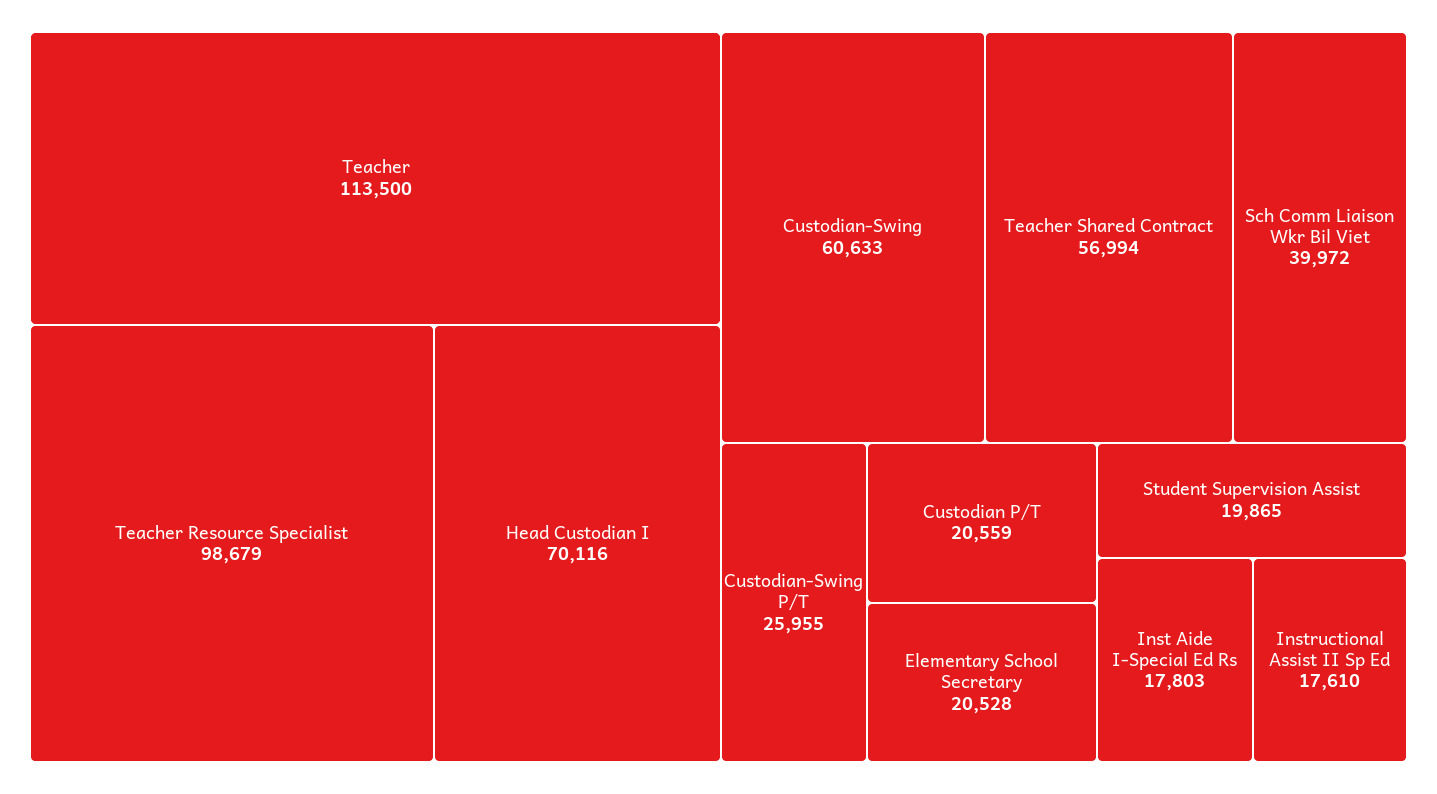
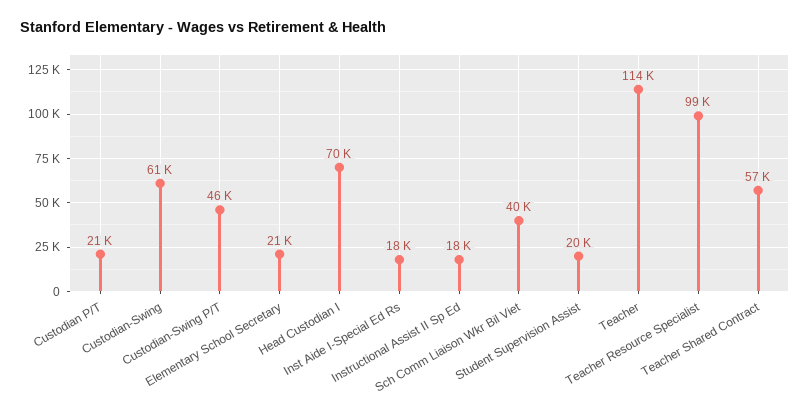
  {
    "Teacher": 113500,
    "Teacher Resource Specialist": 98679,
    "Head Custodian I": 70116,
    "Custodian-Swing": 60633,
    "Teacher Shared Contract": 56994,
    "Sch Comm Liaison Wkr Bil Viet": 39972,
-   "Custodian-Swing P/T": 25955,
+   "Custodian-Swing P/T": 46000,
    "Custodian P/T": 20559,
    "Elementary School Secretary": 20528,
    "Student Supervision Assist": 19865,
    "Inst Aide I-Special Ed Rs": 17803,
    "Instructional Assist II Sp Ed": 17610
  }

